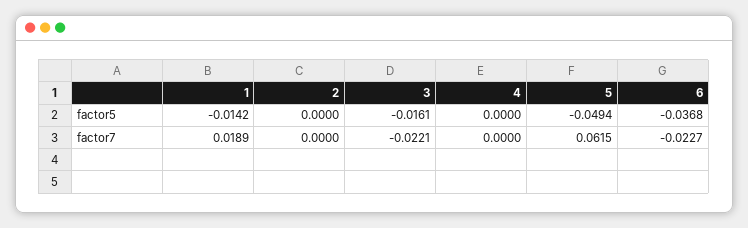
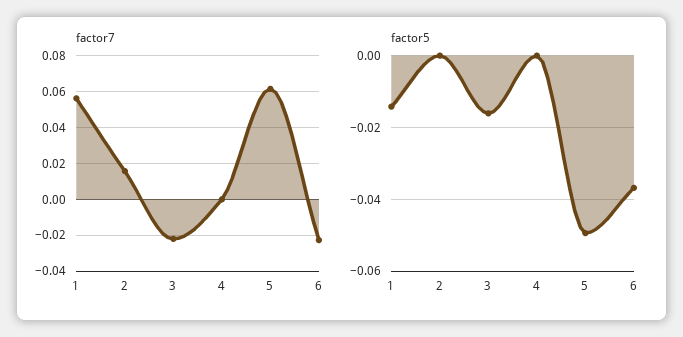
  {
    "factor5": {
      "1": -0.0142,
      "2": 0,
      "3": -0.0161,
      "4": 0,
      "5": -0.0494,
      "6": -0.0368
    },
    "factor7": {
-     "1": 0.0189,
+     "1": 0.055,
-     "2": 0,
+     "2": 0.015,
      "3": -0.0221,
      "4": 0,
      "5": 0.0615,
      "6": -0.0227
    }
  }

